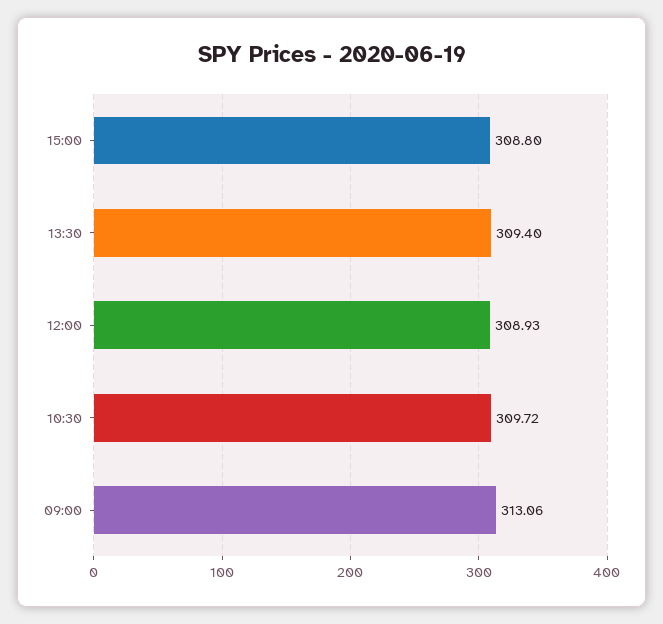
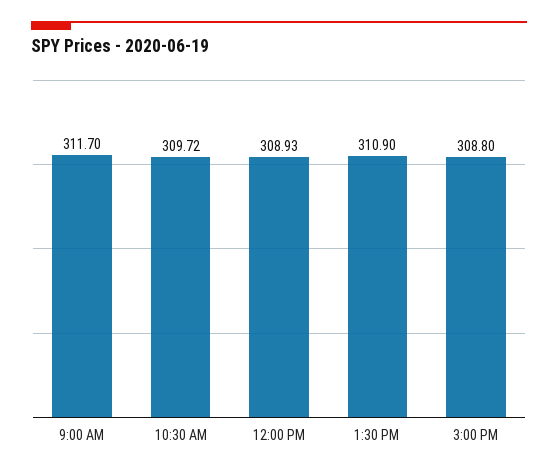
  {
    "15:00": 308.8,
-   "13:30": 309.4,
+   "13:30": 310.9,
    "12:00": 308.93,
    "10:30": 309.72,
-   "09:00": 313.06
+   "09:00": 311.7
  }

